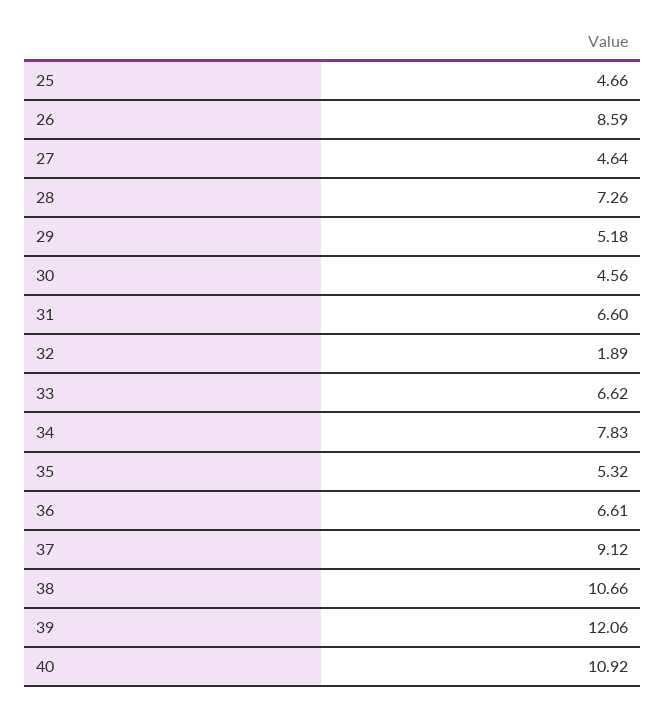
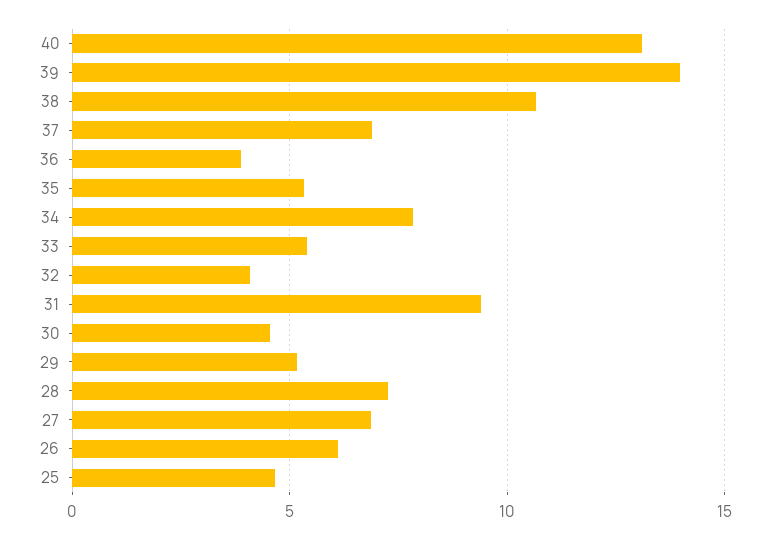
  {
    "25": 4.66,
-   "26": 8.59,
+   "26": 6,
-   "27": 4.64,
+   "27": 7,
    "28": 7.26,
    "29": 5.18,
    "30": 4.56,
-   "31": 6.6,
+   "31": 9.5,
-   "32": 1.89,
+   "32": 4,
-   "33": 6.62,
+   "33": 5.5,
    "34": 7.83,
    "35": 5.32,
-   "36": 6.61,
+   "36": 4,
-   "37": 9.12,
+   "37": 7,
    "38": 10.66,
-   "39": 12.06,
+   "39": 14,
-   "40": 10.92
+   "40": 13
  }

